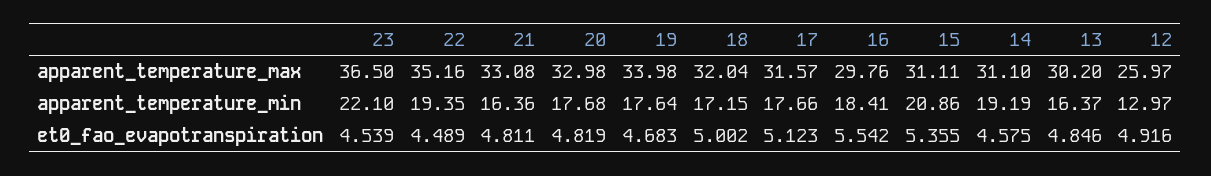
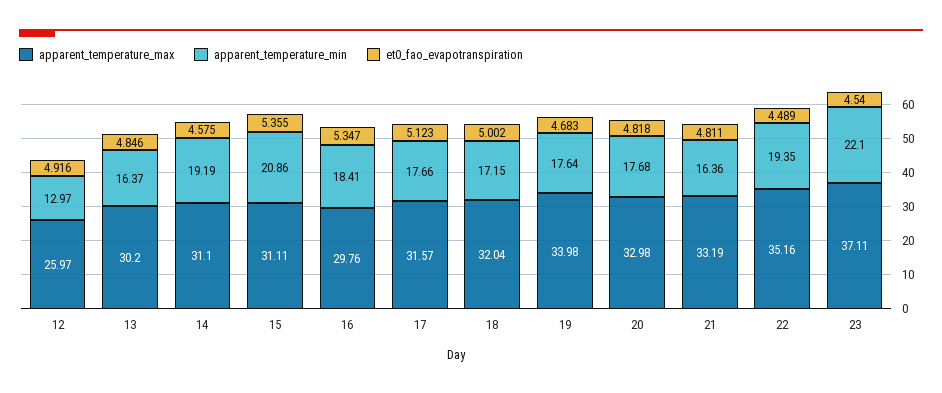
  {
    "apparent_temperature_max": {
-     "23": 36.5,
+     "23": 37.11,
      "22": 35.16,
-     "21": 33.08,
+     "21": 33.19,
      "20": 32.98,
      "19": 33.98,
      "18": 32.04,
      "17": 31.57,
      "16": 29.76,
      "15": 31.11,
      "14": 31.1,
      "13": 30.2,
      "12": 25.97
    },
    "apparent_temperature_min": {
      "23": 22.1,
      "22": 19.35,
      "21": 16.36,
      "20": 17.68,
      "19": 17.64,
      "18": 17.15,
      "17": 17.66,
      "16": 18.41,
      "15": 20.86,
      "14": 19.19,
      "13": 16.37,
      "12": 12.97
    },
    "et0_fao_evapotranspiration": {
-     "23": 4.539,
+     "23": 4.54,
      "22": 4.489,
      "21": 4.811,
-     "20": 4.819,
+     "20": 4.818,
      "19": 4.683,
      "18": 5.002,
      "17": 5.123,
-     "16": 5.542,
+     "16": 5.347,
      "15": 5.355,
      "14": 4.575,
      "13": 4.846,
      "12": 4.916
    }
  }

